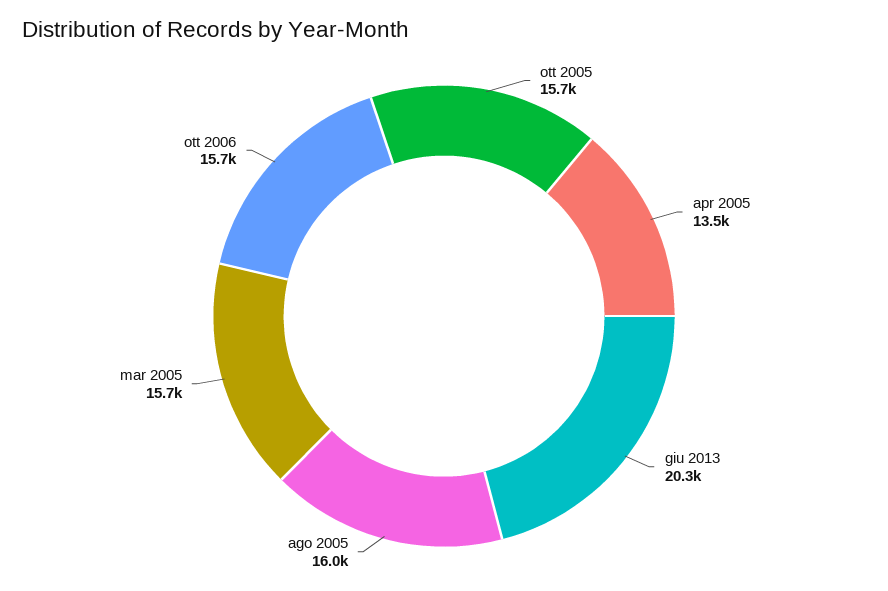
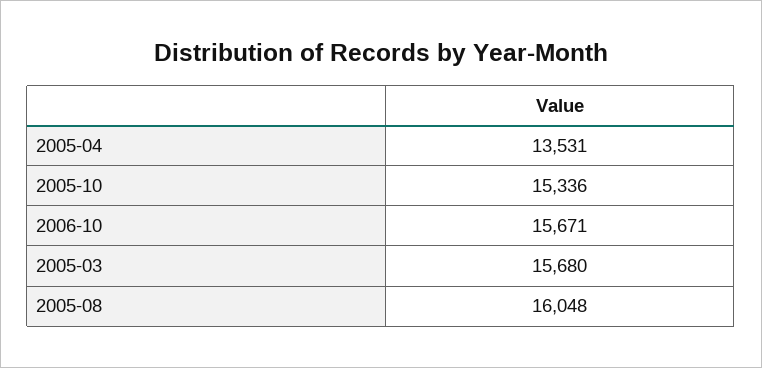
  {
-   "ott 2005": 15700,
+   "ott 2005": 15336,
    "apr 2005": 13531,
-   "giu 2013": 20300,
    "ago 2005": 16048,
    "mar 2005": 15680,
    "ott 2006": 15671
  }

